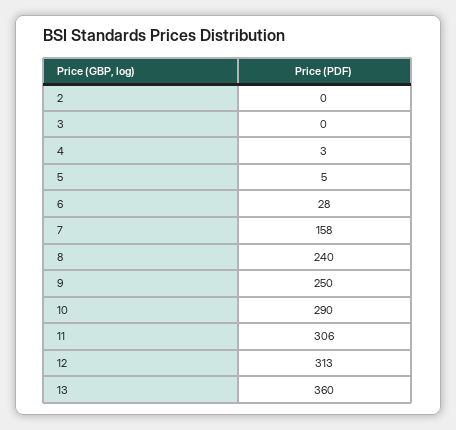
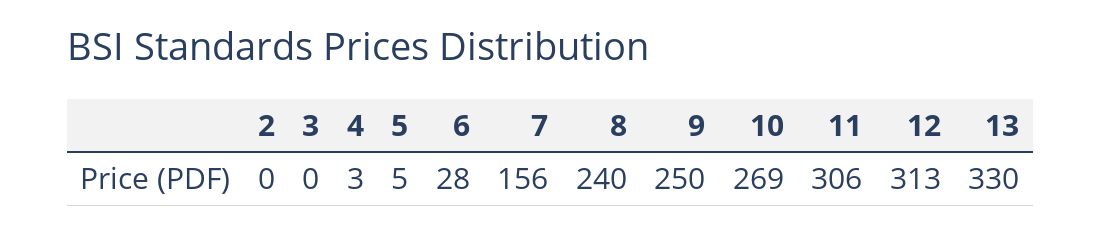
  {
    "2": 0,
    "3": 0,
    "4": 3,
    "5": 5,
    "6": 28,
-   "7": 158,
+   "7": 156,
    "8": 240,
    "9": 250,
-   "10": 290,
+   "10": 269,
    "11": 306,
    "12": 313,
-   "13": 360
+   "13": 330
  }

